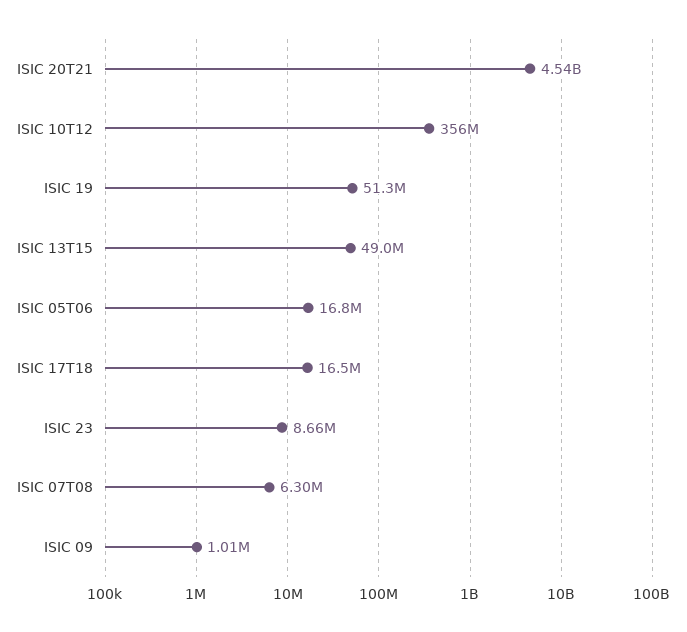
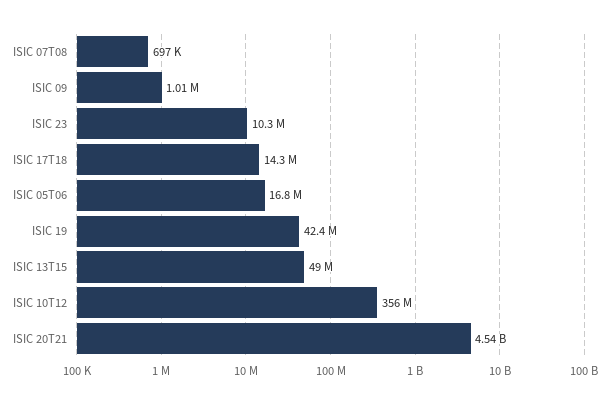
  {
    "ISIC 20T21": 4540000000,
    "ISIC 10T12": 356000000,
-   "ISIC 19": 51300000,
+   "ISIC 19": 42400000,
    "ISIC 13T15": 49000000,
    "ISIC 05T06": 16800000,
-   "ISIC 17T18": 16500000,
+   "ISIC 17T18": 14300000,
-   "ISIC 23": 8660000,
+   "ISIC 23": 10300000,
-   "ISIC 07T08": 6300000,
+   "ISIC 07T08": 697000,
    "ISIC 09": 1010000
  }

